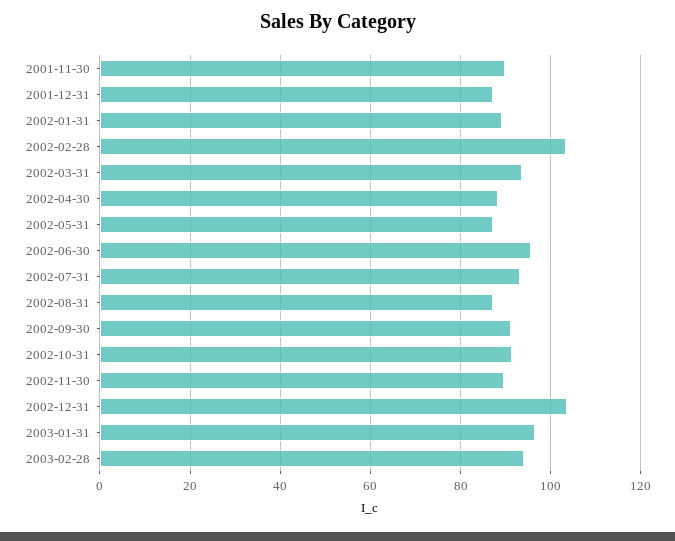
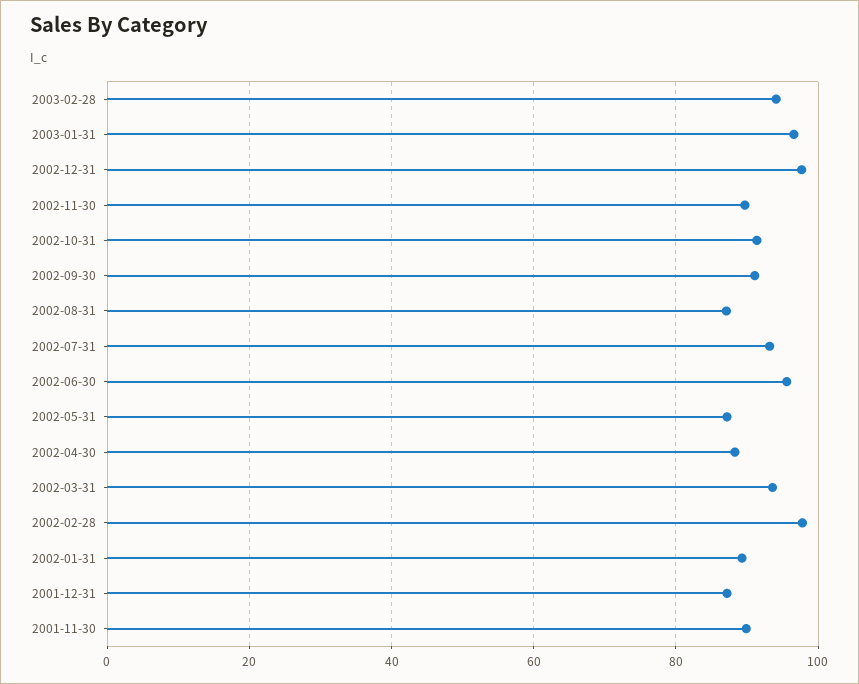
  {
    "2001-11-30": 90,
    "2001-12-31": 88,
    "2002-01-31": 90,
-   "2002-02-28": 104,
+   "2002-02-28": 98,
    "2002-03-31": 94,
    "2002-04-30": 88,
    "2002-05-31": 88,
    "2002-06-30": 96,
    "2002-07-31": 94,
    "2002-08-31": 88,
    "2002-09-30": 92,
    "2002-10-31": 92,
    "2002-11-30": 90,
-   "2002-12-31": 104,
+   "2002-12-31": 98,
    "2003-01-31": 96,
    "2003-02-28": 94
  }

